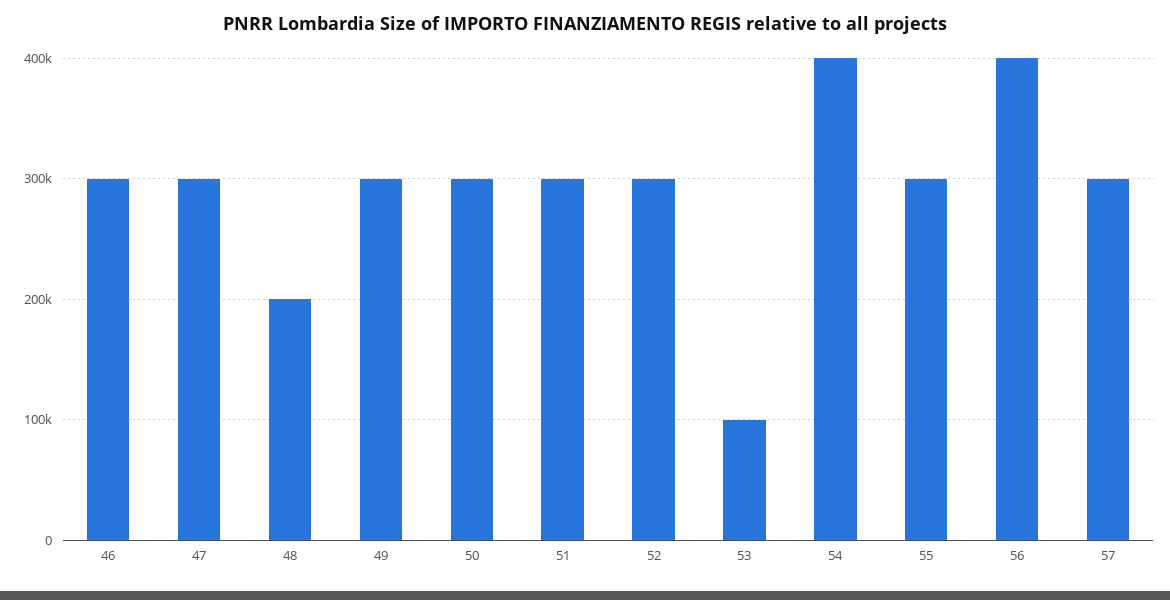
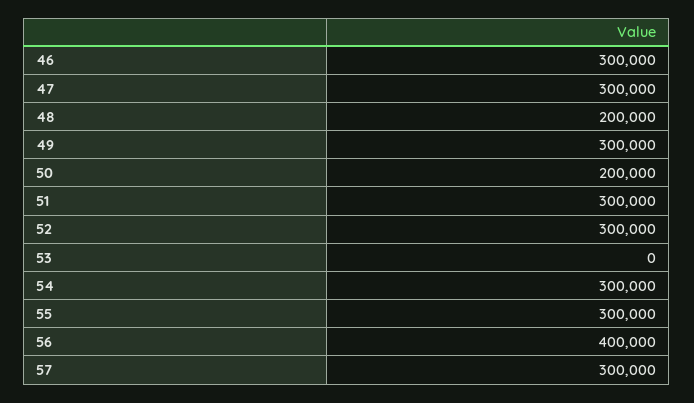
  {
    "46": 300000,
    "47": 300000,
    "48": 200000,
    "49": 300000,
-   "50": 300000,
+   "50": 200000,
    "51": 300000,
    "52": 300000,
-   "53": 100000,
+   "53": 0,
-   "54": 400000,
+   "54": 300000,
    "55": 300000,
    "56": 400000,
    "57": 300000
  }

